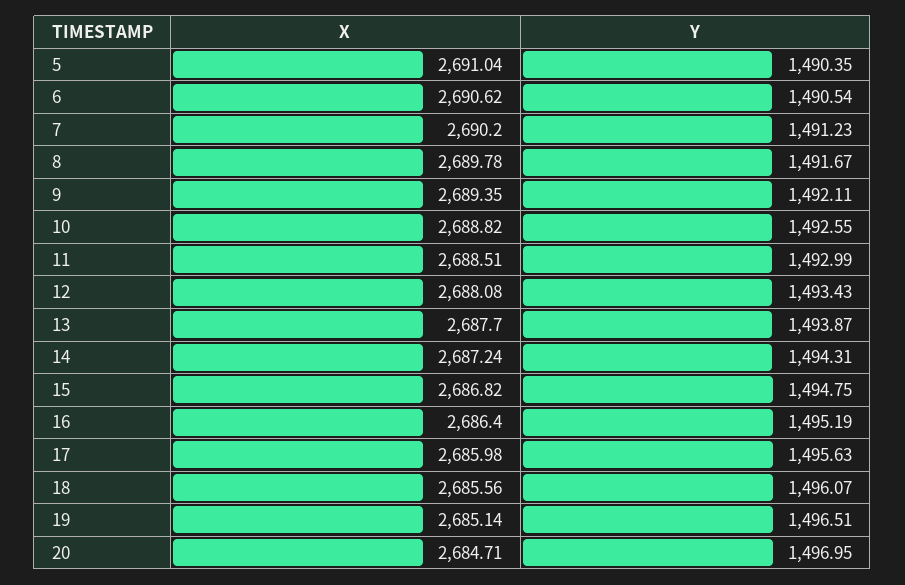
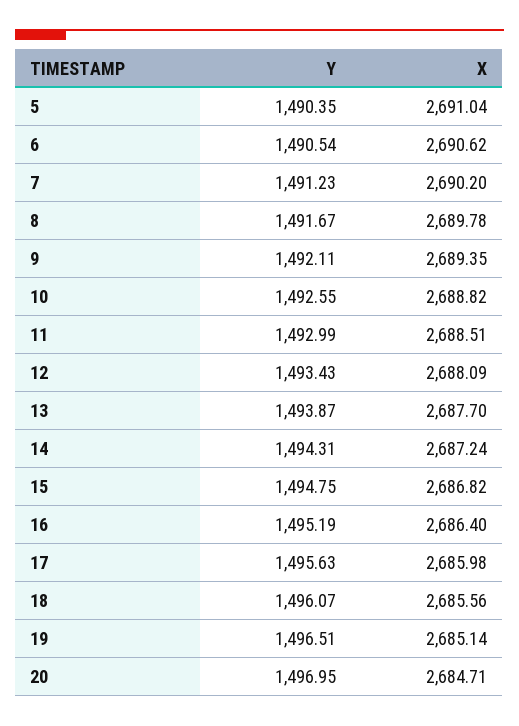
  {
    "X": {
      "5": 2691.04,
      "6": 2690.62,
      "7": 2690.2,
      "8": 2689.78,
      "9": 2689.35,
      "10": 2688.82,
      "11": 2688.51,
-     "12": 2688.08,
+     "12": 2688.09,
      "13": 2687.7,
      "14": 2687.24,
      "15": 2686.82,
      "16": 2686.4,
      "17": 2685.98,
      "18": 2685.56,
      "19": 2685.14,
      "20": 2684.71
    },
    "Y": {
      "5": 1490.35,
      "6": 1490.54,
      "7": 1491.23,
      "8": 1491.67,
      "9": 1492.11,
      "10": 1492.55,
      "11": 1492.99,
      "12": 1493.43,
      "13": 1493.87,
      "14": 1494.31,
      "15": 1494.75,
      "16": 1495.19,
      "17": 1495.63,
      "18": 1496.07,
      "19": 1496.51,
      "20": 1496.95
    }
  }

